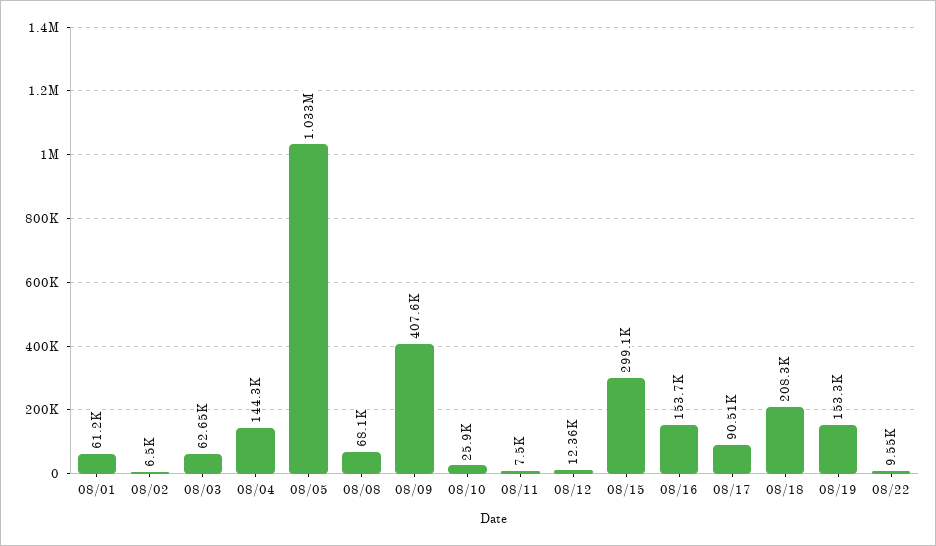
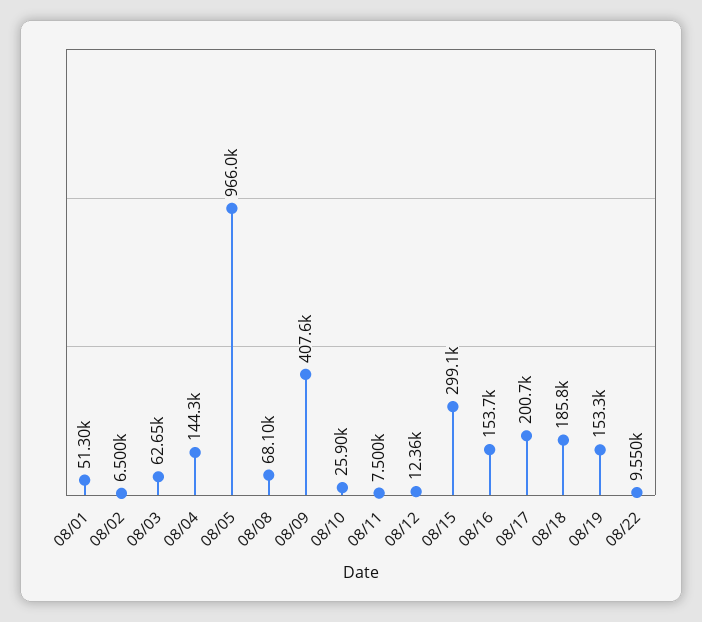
  {
-   "08/01": 61200,
+   "08/01": 51300,
    "08/02": 6500,
    "08/03": 62650,
    "08/04": 144300,
-   "08/05": 1033000,
+   "08/05": 966000,
    "08/08": 68100,
    "08/09": 407600,
    "08/10": 25900,
    "08/11": 7500,
    "08/12": 12360,
    "08/15": 299100,
    "08/16": 153700,
-   "08/17": 90510,
+   "08/17": 200700,
-   "08/18": 208300,
+   "08/18": 185800,
    "08/19": 153300,
    "08/22": 9550
  }

